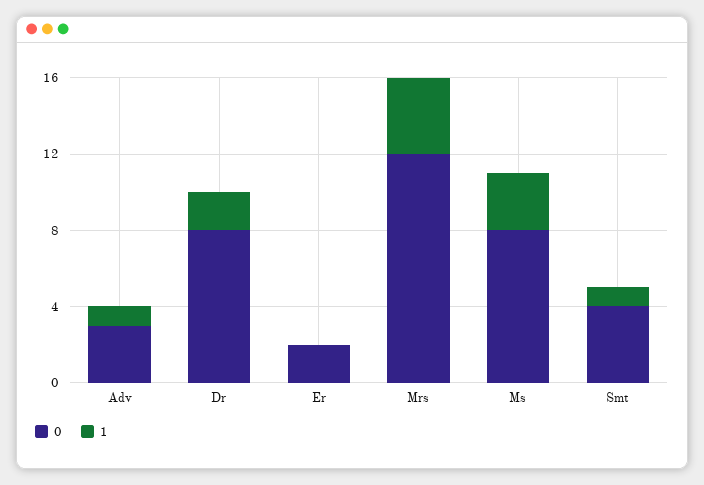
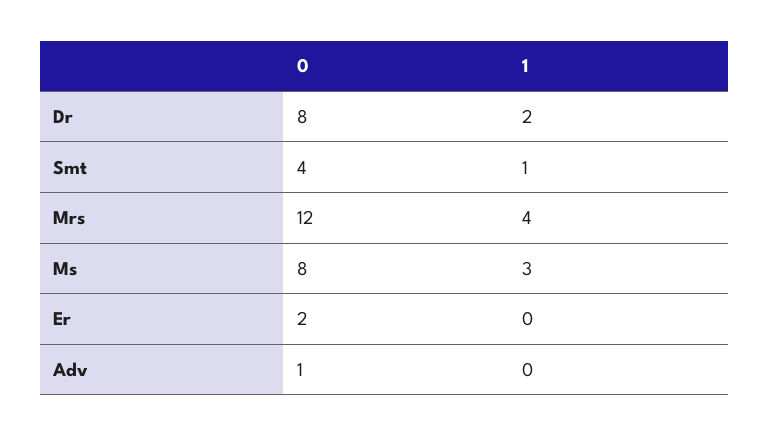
  {
    "0": {
-     "Adv": 3,
+     "Adv": 1,
      "Dr": 8,
      "Er": 2,
      "Mrs": 12,
      "Ms": 8,
      "Smt": 4
    },
    "1": {
-     "Adv": 1,
+     "Adv": 0,
      "Dr": 2,
      "Er": 0,
      "Mrs": 4,
      "Ms": 3,
      "Smt": 1
    }
  }

